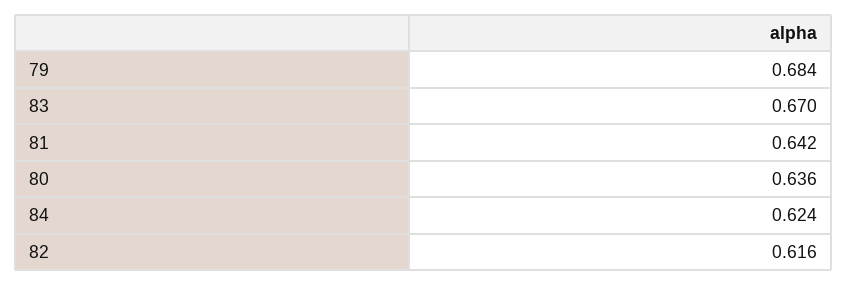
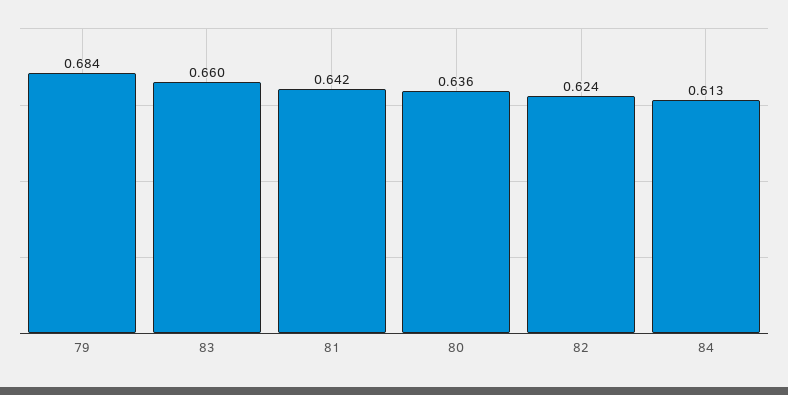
  {
    "79": 0.684,
-   "83": 0.67,
+   "83": 0.66,
    "81": 0.642,
    "80": 0.636,
-   "84": 0.624,
+   "84": 0.613,
-   "82": 0.616
+   "82": 0.624
  }

